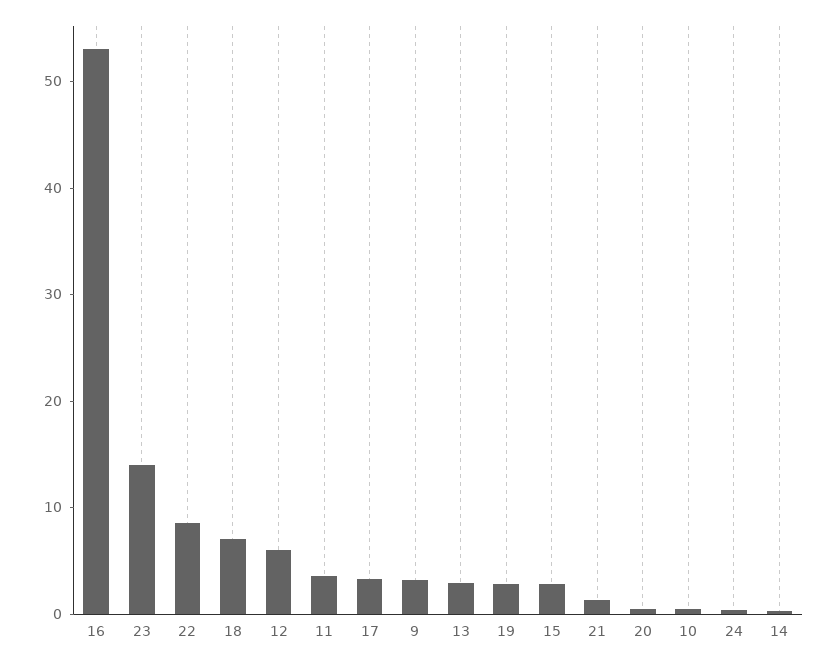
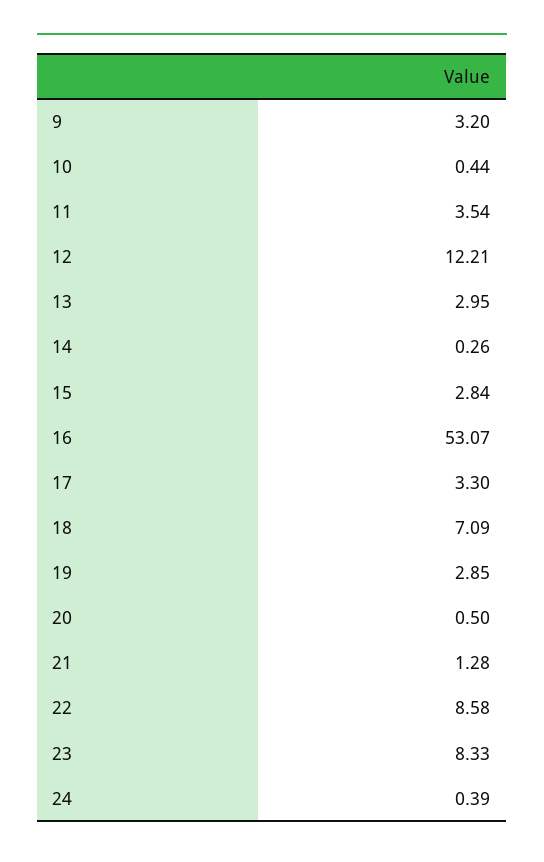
  {
    "16": 53.07,
-   "23": 14,
+   "23": 8.33,
    "22": 8.58,
    "18": 7.09,
-   "12": 6,
+   "12": 12.21,
    "11": 3.54,
    "17": 3.3,
    "9": 3.2,
    "13": 2.95,
    "19": 2.85,
    "15": 2.84,
    "21": 1.28,
    "20": 0.5,
    "10": 0.44,
    "24": 0.39,
    "14": 0.26
  }

